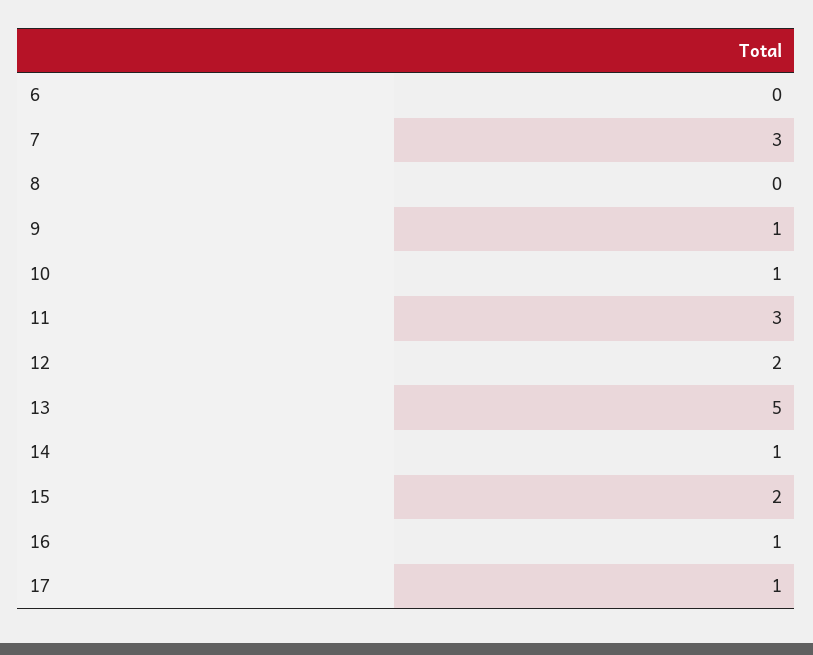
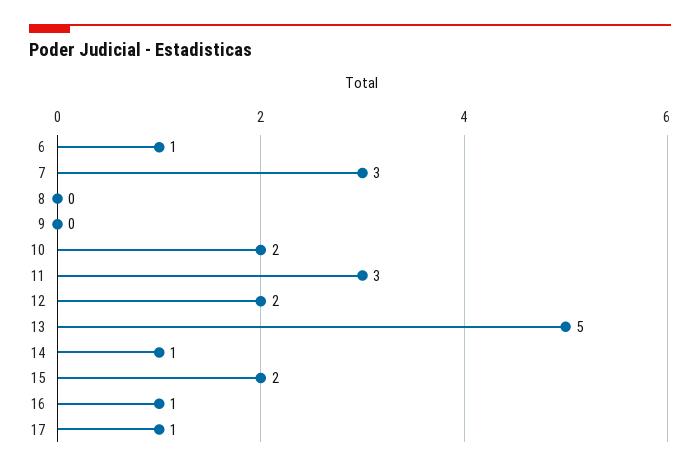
  {
-   "6": 0,
+   "6": 1,
    "7": 3,
    "8": 0,
-   "9": 1,
+   "9": 0,
-   "10": 1,
+   "10": 2,
    "11": 3,
    "12": 2,
    "13": 5,
    "14": 1,
    "15": 2,
    "16": 1,
    "17": 1
  }

